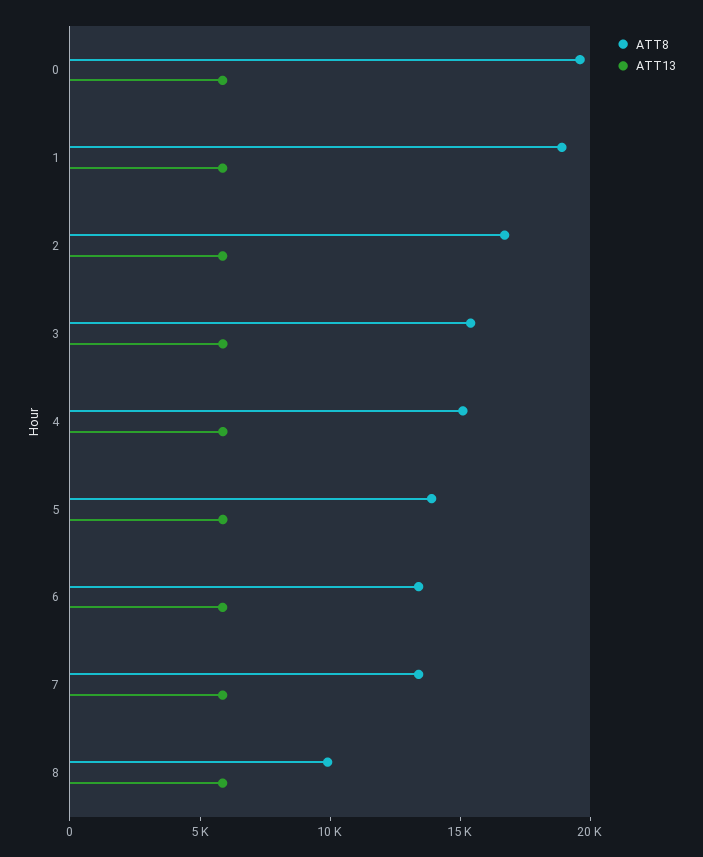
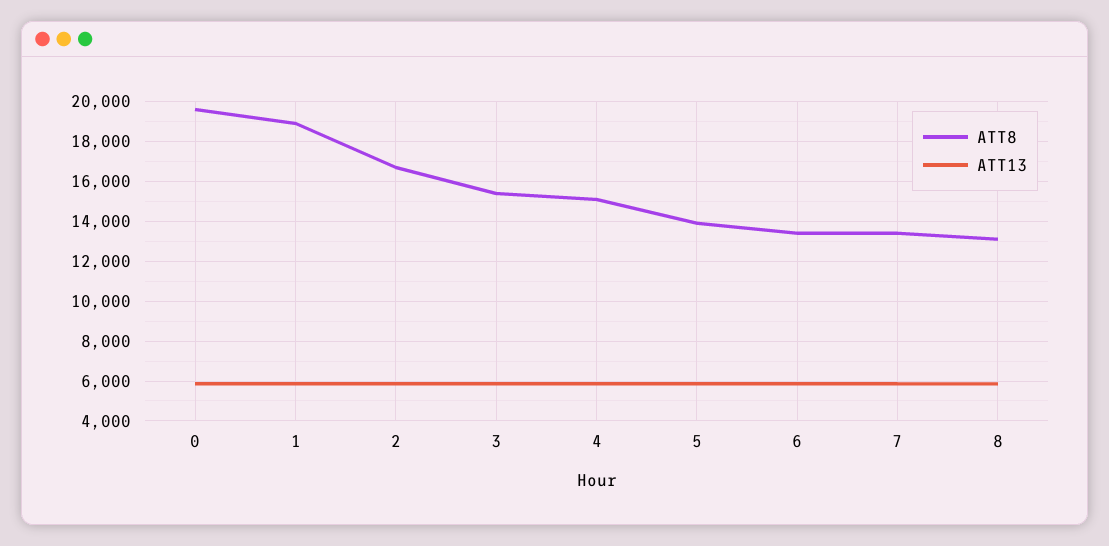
  {
    "ATT8": {
      "0": 19500,
      "1": 19000,
      "2": 16500,
      "3": 15500,
      "4": 15000,
      "5": 14000,
      "6": 13500,
      "7": 13500,
-     "8": 10000
+     "8": 13000
    },
    "ATT13": {
      "0": 6000,
      "1": 6000,
      "2": 6000,
      "3": 6000,
      "4": 6000,
      "5": 6000,
      "6": 6000,
      "7": 6000,
      "8": 6000
    }
  }

